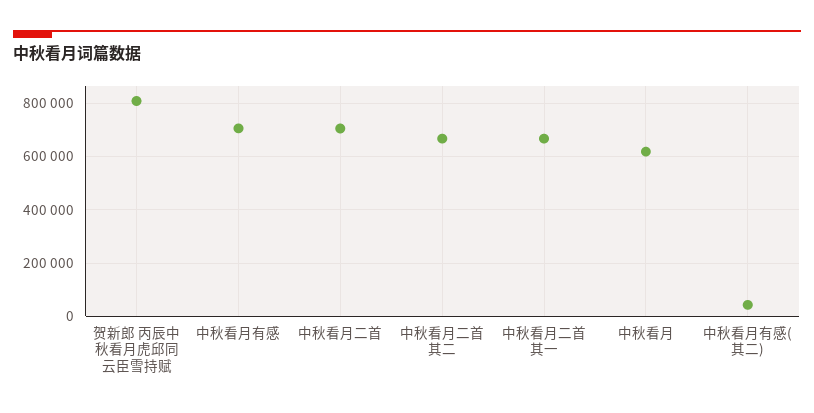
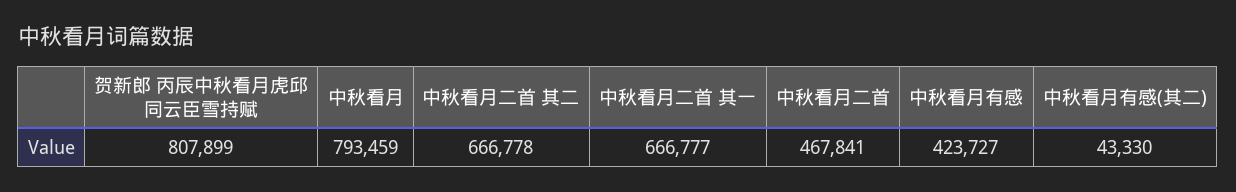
  {
    "贺新郎 丙辰中秋看月虎邱同云臣雪持赋": 807899,
-   "中秋看月有感": 700000,
+   "中秋看月有感": 423727,
-   "中秋看月二首": 700000,
+   "中秋看月二首": 467841,
    "中秋看月二首 其二": 666778,
    "中秋看月二首 其一": 666777,
-   "中秋看月": 625000,
+   "中秋看月": 793459,
    "中秋看月有感(其二)": 43330
  }

